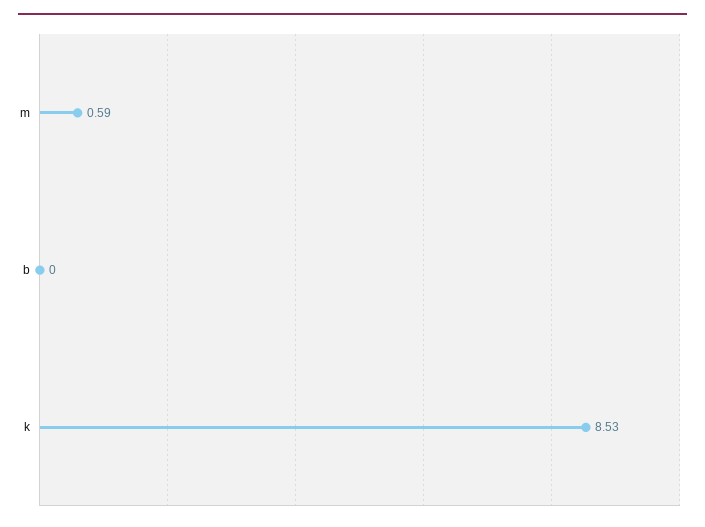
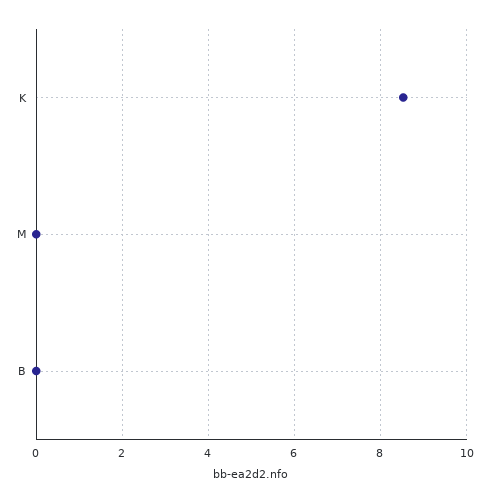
  {
-   "m": 0.59,
+   "m": 0,
    "b": 0,
    "k": 8.53
  }

